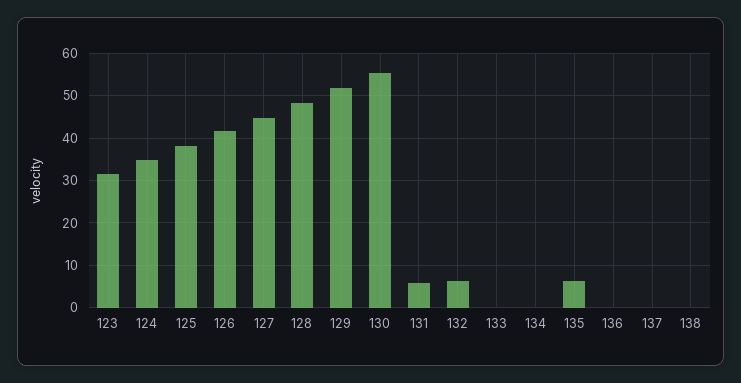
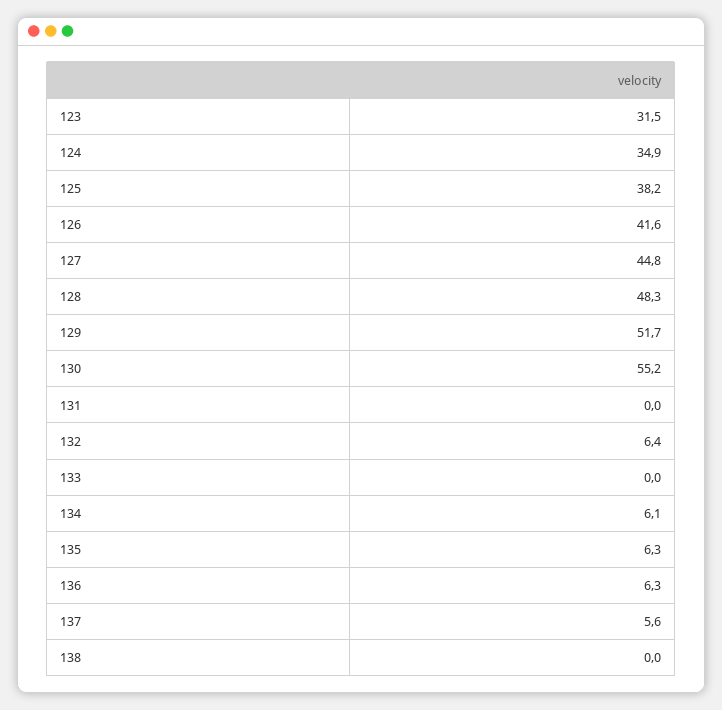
  {
    "123": 31.5,
    "124": 34.9,
    "125": 38.2,
    "126": 41.6,
    "127": 44.8,
    "128": 48.3,
    "129": 51.7,
    "130": 55.2,
-   "131": 6,
+   "131": 0,
    "132": 6.4,
    "133": 0,
-   "134": 0,
+   "134": 6.1,
    "135": 6.3,
-   "136": 0,
+   "136": 6.3,
-   "137": 0,
+   "137": 5.6,
    "138": 0
  }

